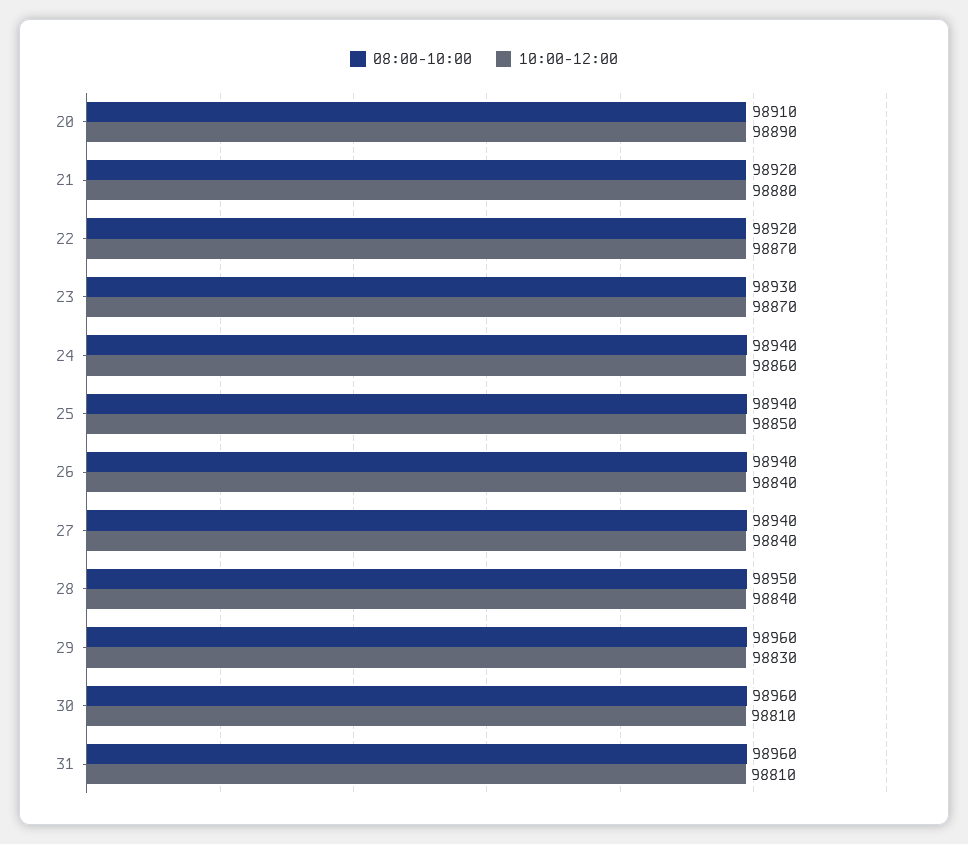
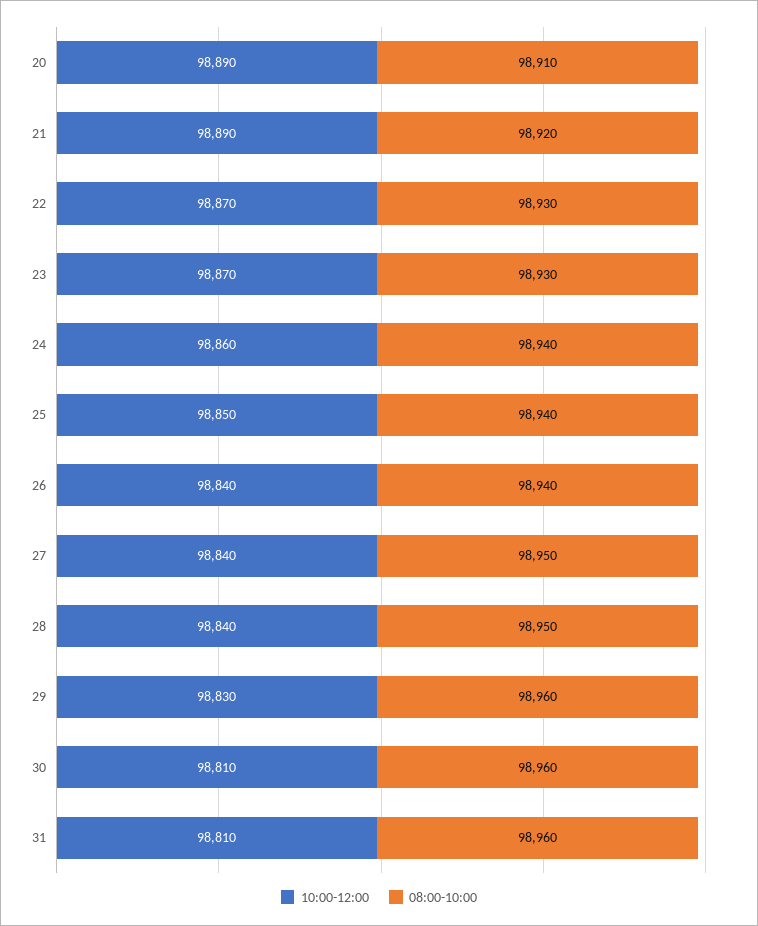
  {
    "08:00-10:00": {
      "20": 98910,
      "21": 98920,
-     "22": 98920,
+     "22": 98930,
      "23": 98930,
      "24": 98940,
      "25": 98940,
      "26": 98940,
-     "27": 98940,
+     "27": 98950,
      "28": 98950,
      "29": 98960,
      "30": 98960,
      "31": 98960
    },
    "10:00-12:00": {
      "20": 98890,
-     "21": 98880,
+     "21": 98890,
      "22": 98870,
      "23": 98870,
      "24": 98860,
      "25": 98850,
      "26": 98840,
      "27": 98840,
      "28": 98840,
      "29": 98830,
      "30": 98810,
      "31": 98810
    }
  }

